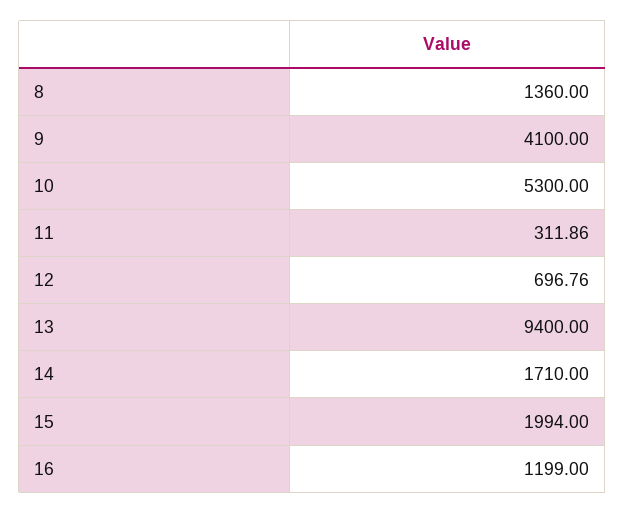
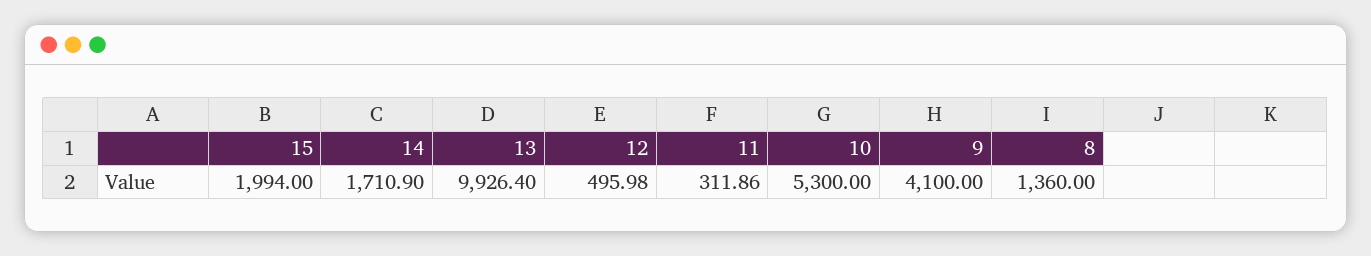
  {
    "8": 1360,
    "9": 4100,
    "10": 5300,
    "11": 311.86,
-   "12": 696.76,
+   "12": 495.98,
-   "13": 9400,
+   "13": 9926.4,
-   "14": 1710,
+   "14": 1710.9,
-   "15": 1994,
+   "15": 1994
-   "16": 1199
  }

